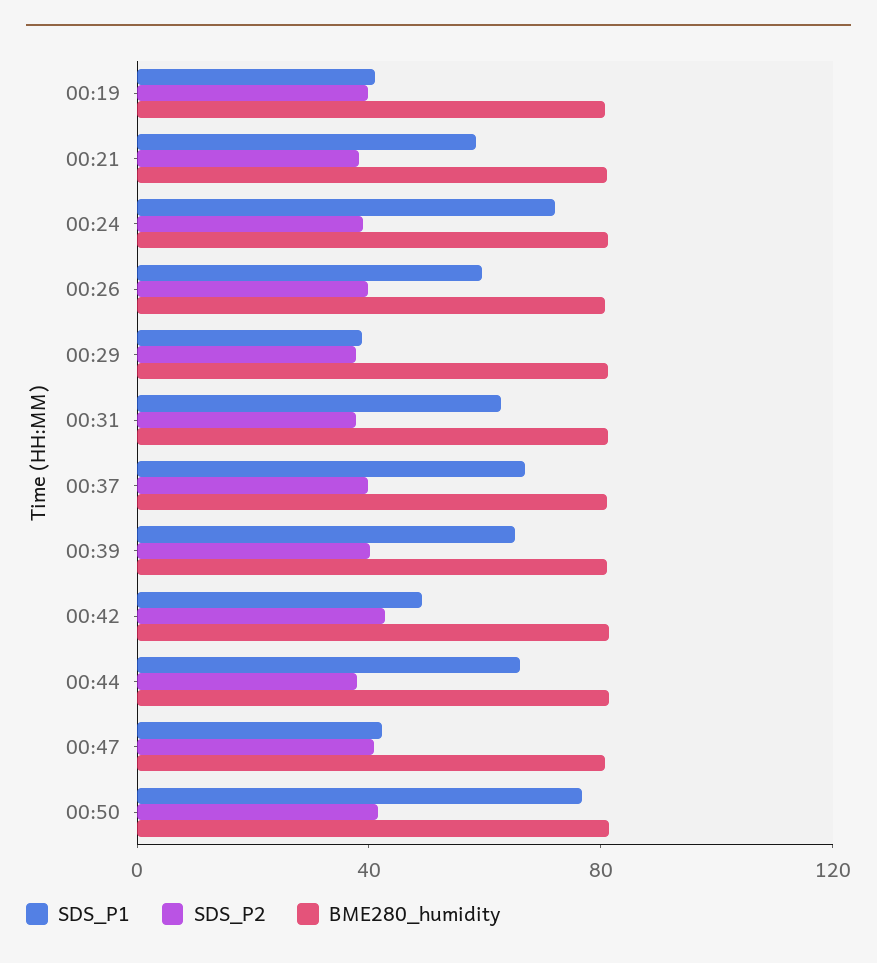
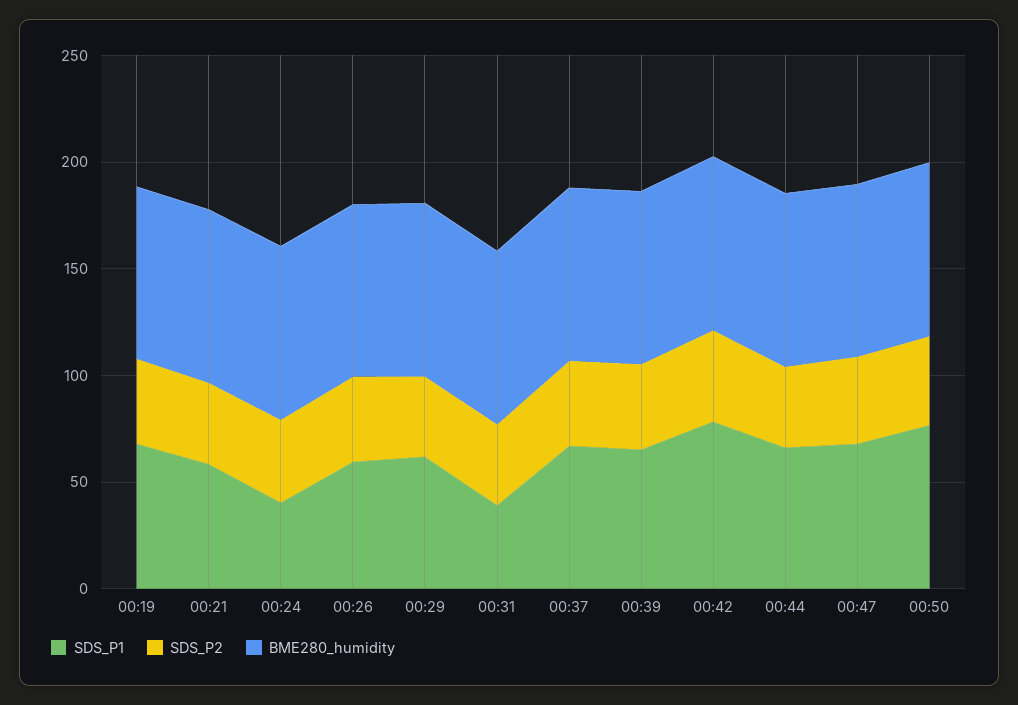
  {
    "SDS_P1": {
-     "00:19": 40,
+     "00:19": 70,
      "00:21": 60,
-     "00:24": 70,
+     "00:24": 40,
      "00:26": 60,
-     "00:29": 40,
+     "00:29": 60,
-     "00:31": 60,
+     "00:31": 40,
      "00:37": 70,
      "00:39": 70,
-     "00:42": 50,
+     "00:42": 80,
      "00:44": 70,
-     "00:47": 40,
+     "00:47": 70,
      "00:50": 80
    },
    "SDS_P2": {
      "00:19": 40,
      "00:21": 40,
      "00:24": 40,
      "00:26": 40,
      "00:29": 40,
      "00:31": 40,
      "00:37": 40,
      "00:39": 40,
      "00:42": 40,
      "00:44": 40,
      "00:47": 40,
      "00:50": 40
    },
    "BME280_humidity": {
      "00:19": 80,
      "00:21": 80,
      "00:24": 80,
      "00:26": 80,
      "00:29": 80,
      "00:31": 80,
      "00:37": 80,
      "00:39": 80,
      "00:42": 80,
      "00:44": 80,
      "00:47": 80,
      "00:50": 80
    }
  }

